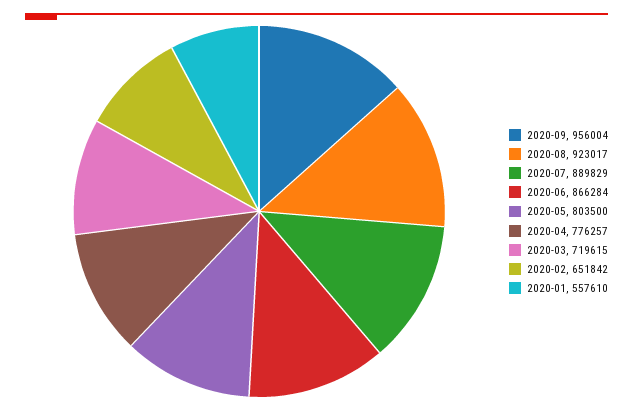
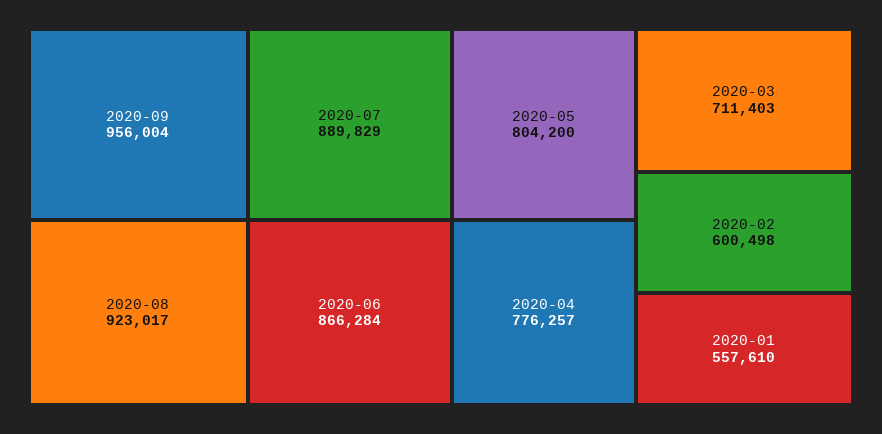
  {
    "2020-09": 956004,
    "2020-08": 923017,
    "2020-07": 889829,
    "2020-06": 866284,
-   "2020-05": 803500,
+   "2020-05": 804200,
    "2020-04": 776257,
-   "2020-03": 719615,
+   "2020-03": 711403,
-   "2020-02": 651842,
+   "2020-02": 600498,
    "2020-01": 557610
  }

